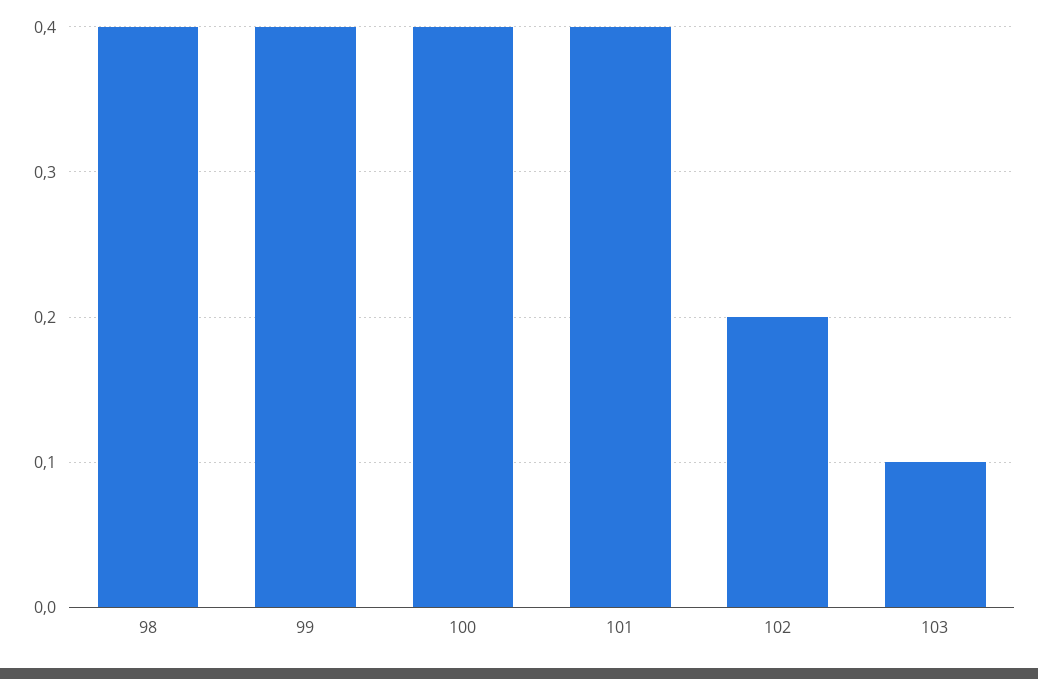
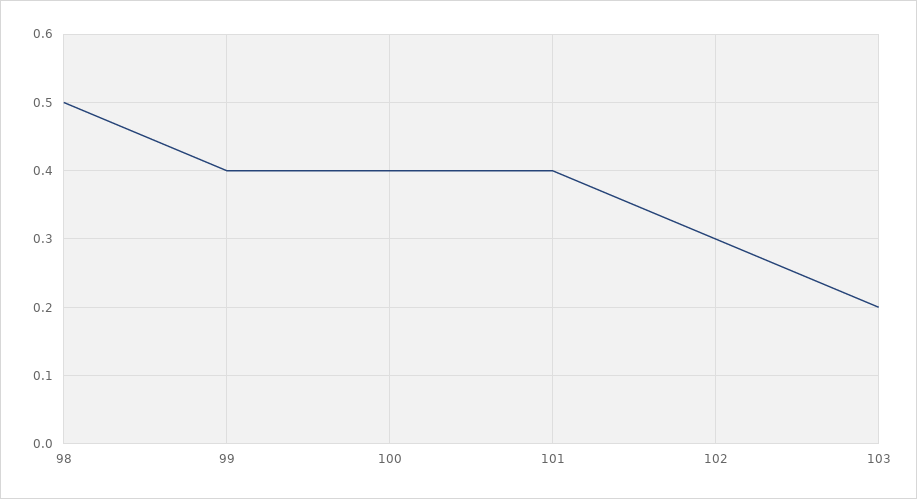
  {
-   "98": 0.4,
+   "98": 0.5,
    "99": 0.4,
    "100": 0.4,
    "101": 0.4,
-   "102": 0.2,
+   "102": 0.3,
-   "103": 0.1
+   "103": 0.2
  }

